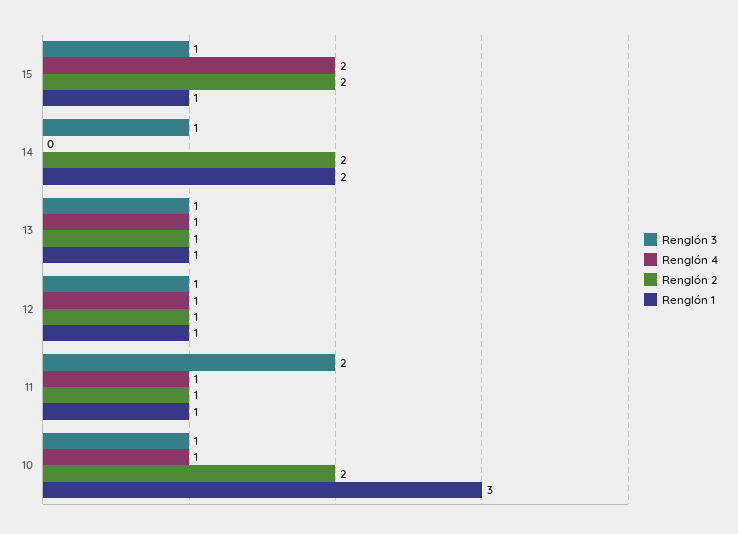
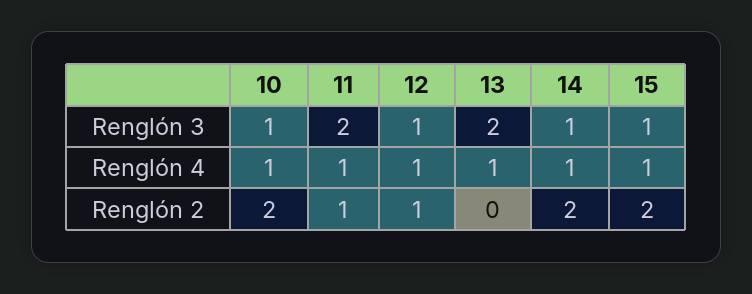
  {
    "Renglón 3": {
      "15": 1,
      "14": 1,
-     "13": 1,
+     "13": 2,
      "12": 1,
      "11": 2,
      "10": 1
    },
    "Renglón 4": {
-     "15": 2,
+     "15": 1,
-     "14": 0,
+     "14": 1,
      "13": 1,
      "12": 1,
      "11": 1,
      "10": 1
    },
    "Renglón 2": {
      "15": 2,
      "14": 2,
-     "13": 1,
+     "13": 0,
      "12": 1,
      "11": 1,
      "10": 2
-   },
+   }
-   "Renglón 1": {
-     "15": 1,
-     "14": 2,
-     "13": 1,
-     "12": 1,
-     "11": 1,
-     "10": 3
-   }
  }

